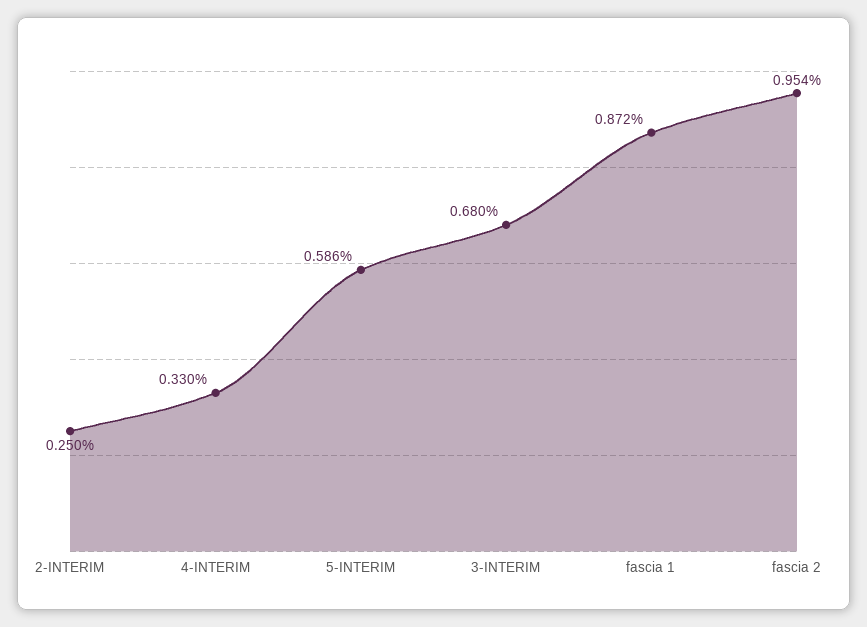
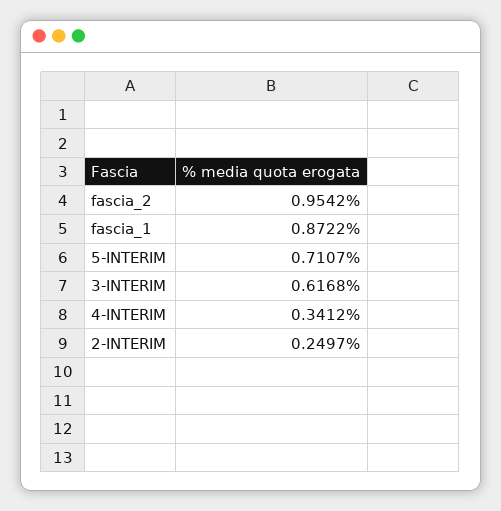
  {
    "2-INTERIM": 0.2497,
-   "4-INTERIM": 0.33,
+   "4-INTERIM": 0.3412,
-   "5-INTERIM": 0.586,
+   "5-INTERIM": 0.7107,
-   "3-INTERIM": 0.68,
+   "3-INTERIM": 0.6168,
    "fascia 1": 0.8722,
    "fascia 2": 0.9542
  }

